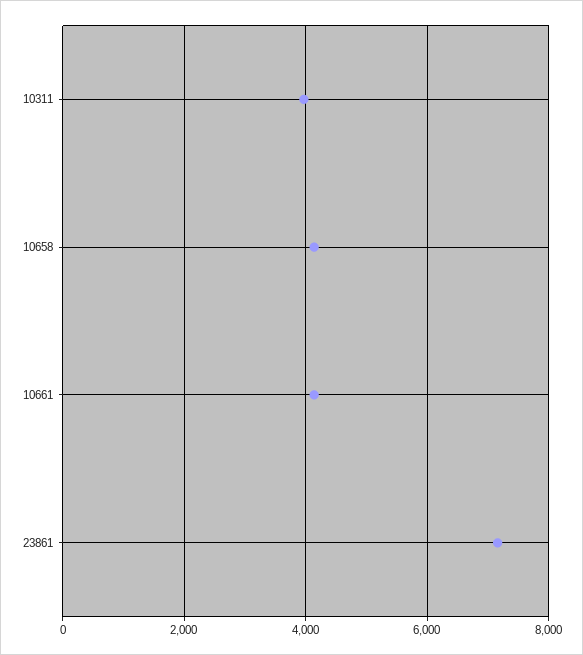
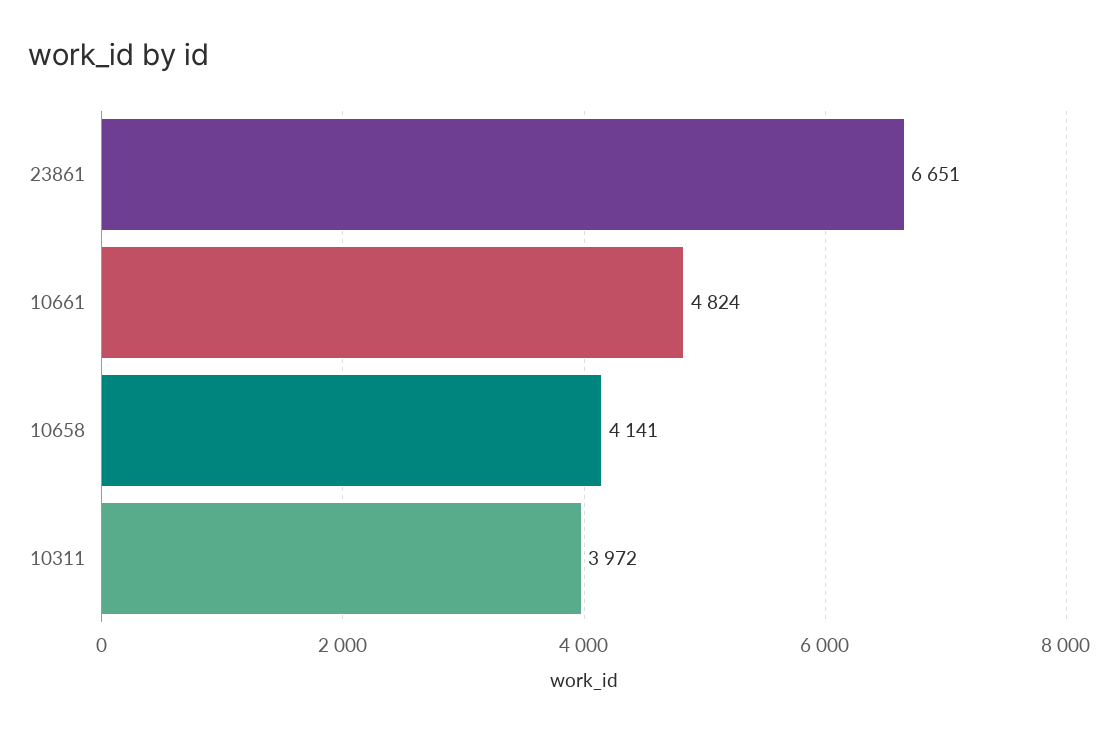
  {
    "10311": 3972,
    "10658": 4141,
-   "10661": 4200,
+   "10661": 4824,
-   "23861": 7200
+   "23861": 6651
  }

